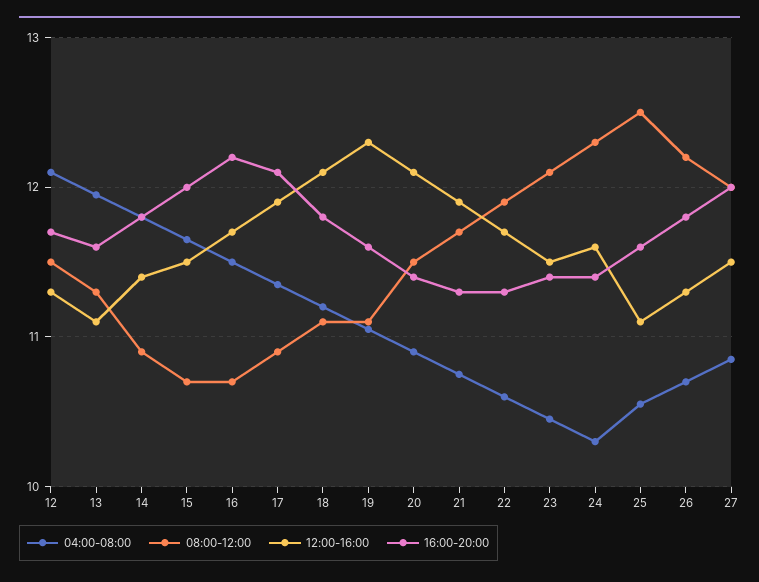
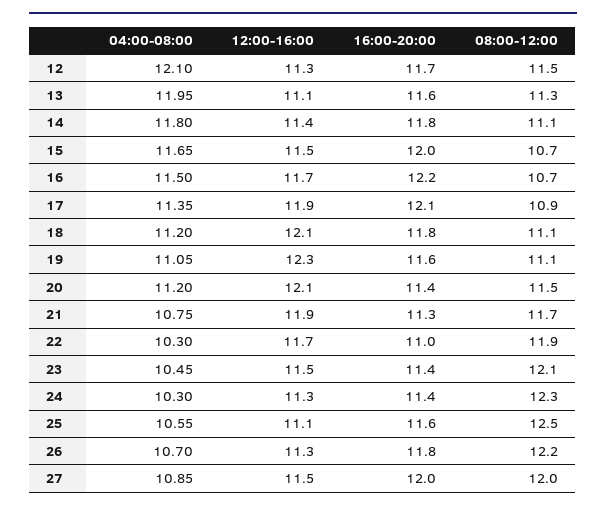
  {
    "04:00-08:00": {
      "12": 12.1,
      "13": 11.95,
      "14": 11.8,
      "15": 11.65,
      "16": 11.5,
      "17": 11.35,
      "18": 11.2,
      "19": 11.05,
-     "20": 10.9,
+     "20": 11.2,
      "21": 10.75,
-     "22": 10.6,
+     "22": 10.3,
      "23": 10.45,
      "24": 10.3,
      "25": 10.55,
      "26": 10.7,
      "27": 10.85
    },
    "08:00-12:00": {
      "12": 11.5,
      "13": 11.3,
-     "14": 10.9,
+     "14": 11.1,
      "15": 10.7,
      "16": 10.7,
      "17": 10.9,
      "18": 11.1,
      "19": 11.1,
      "20": 11.5,
      "21": 11.7,
      "22": 11.9,
      "23": 12.1,
      "24": 12.3,
      "25": 12.5,
      "26": 12.2,
      "27": 12
    },
    "12:00-16:00": {
      "12": 11.3,
      "13": 11.1,
      "14": 11.4,
      "15": 11.5,
      "16": 11.7,
      "17": 11.9,
      "18": 12.1,
      "19": 12.3,
      "20": 12.1,
      "21": 11.9,
      "22": 11.7,
      "23": 11.5,
-     "24": 11.6,
+     "24": 11.3,
      "25": 11.1,
      "26": 11.3,
      "27": 11.5
    },
    "16:00-20:00": {
      "12": 11.7,
      "13": 11.6,
      "14": 11.8,
      "15": 12,
      "16": 12.2,
      "17": 12.1,
      "18": 11.8,
      "19": 11.6,
      "20": 11.4,
      "21": 11.3,
-     "22": 11.3,
+     "22": 11,
      "23": 11.4,
      "24": 11.4,
      "25": 11.6,
      "26": 11.8,
      "27": 12
    }
  }

